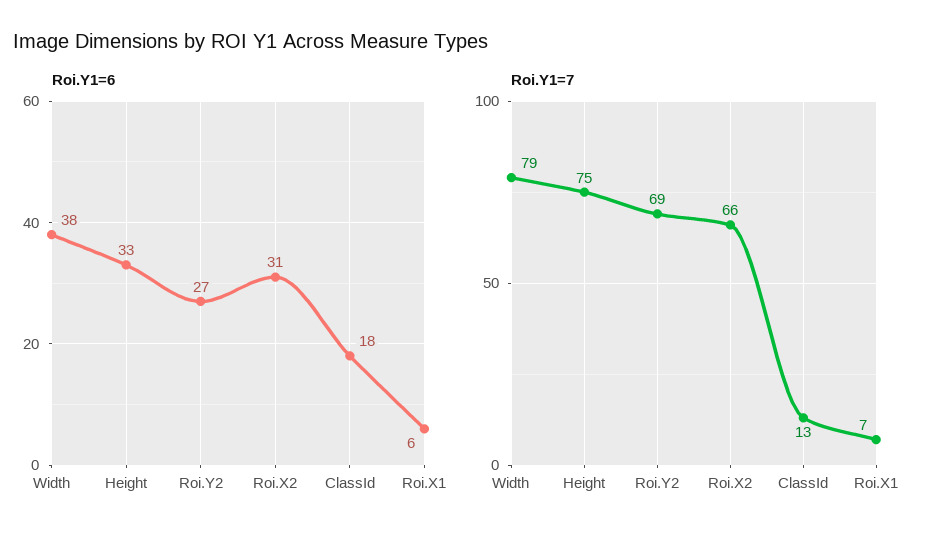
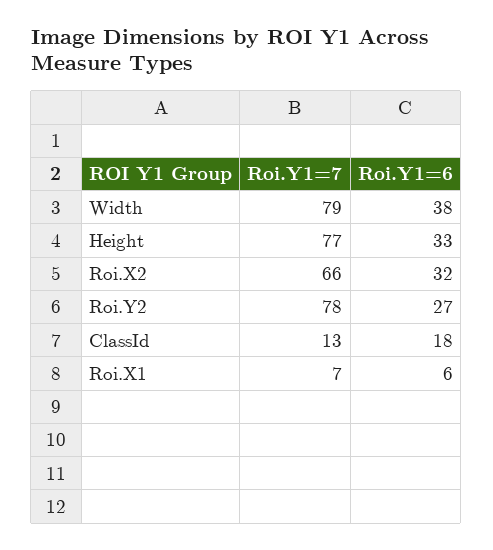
  {
    "Roi.Y1=6": {
      "Width": 38,
      "Height": 33,
      "Roi.Y2": 27,
-     "Roi.X2": 31,
+     "Roi.X2": 32,
      "ClassId": 18,
      "Roi.X1": 6
    },
    "Roi.Y1=7": {
      "Width": 79,
-     "Height": 75,
+     "Height": 77,
-     "Roi.Y2": 69,
+     "Roi.Y2": 78,
      "Roi.X2": 66,
      "ClassId": 13,
      "Roi.X1": 7
    }
  }

